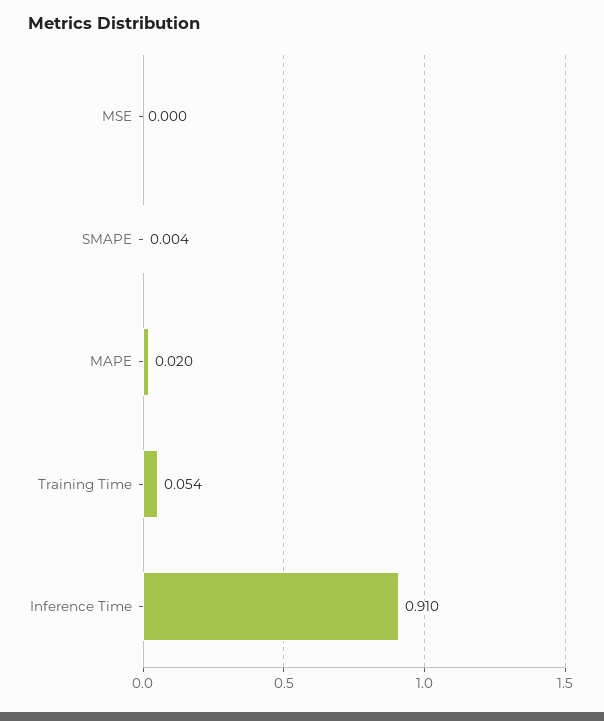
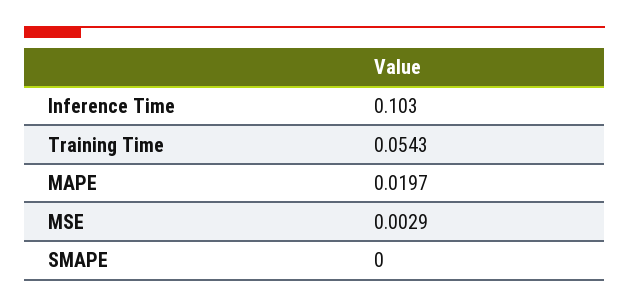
  {
-   "MSE": 0,
+   "MSE": 0.0029,
-   "SMAPE": 0.004,
+   "SMAPE": 0,
    "MAPE": 0.0197,
    "Training Time": 0.0543,
-   "Inference Time": 0.91
+   "Inference Time": 0.103
  }

